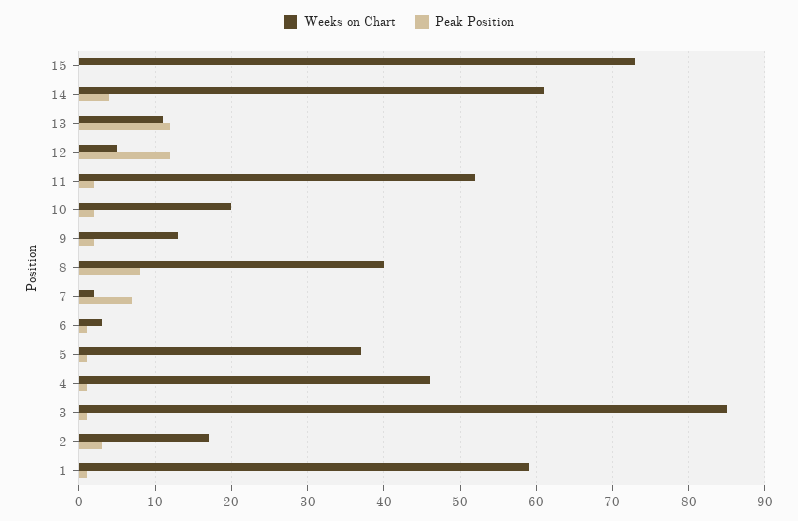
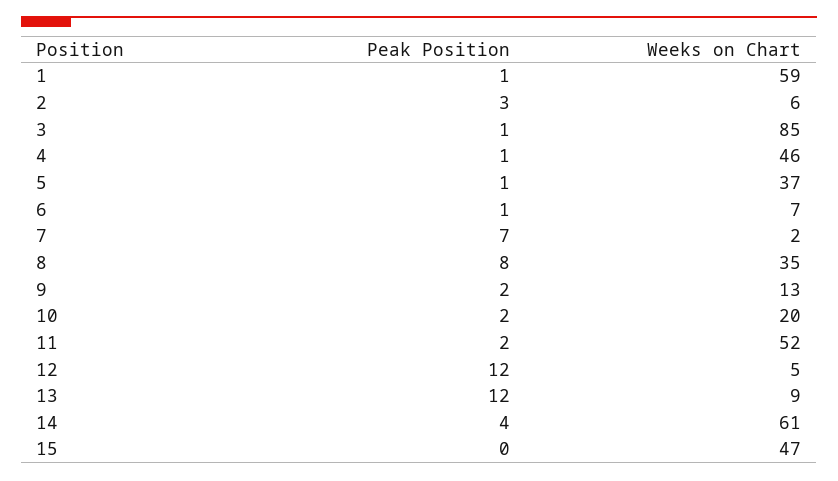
  {
    "Weeks on Chart": {
-     "15": 73,
+     "15": 47,
      "14": 61,
-     "13": 11,
+     "13": 9,
      "12": 5,
      "11": 52,
      "10": 20,
      "9": 13,
-     "8": 40,
+     "8": 35,
      "7": 2,
-     "6": 3,
+     "6": 7,
      "5": 37,
      "4": 46,
      "3": 85,
-     "2": 17,
+     "2": 6,
      "1": 59
    },
    "Peak Position": {
      "15": 0,
      "14": 4,
      "13": 12,
      "12": 12,
      "11": 2,
      "10": 2,
      "9": 2,
      "8": 8,
      "7": 7,
      "6": 1,
      "5": 1,
      "4": 1,
      "3": 1,
      "2": 3,
      "1": 1
    }
  }

